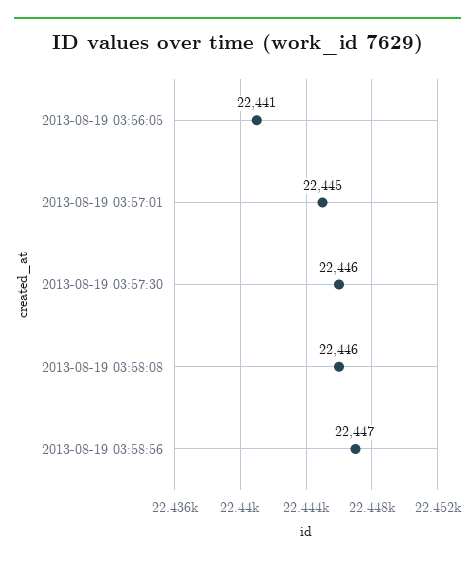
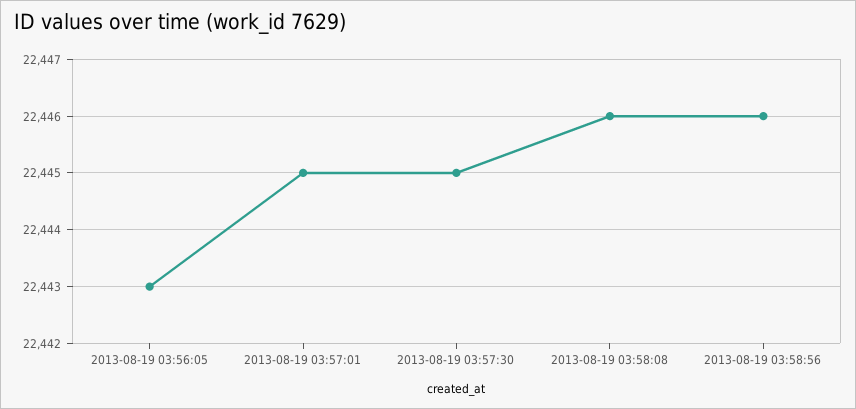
  {
-   "2013-08-19 03:56:05": 22441,
+   "2013-08-19 03:56:05": 22443,
    "2013-08-19 03:57:01": 22445,
-   "2013-08-19 03:57:30": 22446,
+   "2013-08-19 03:57:30": 22445,
    "2013-08-19 03:58:08": 22446,
-   "2013-08-19 03:58:56": 22447
+   "2013-08-19 03:58:56": 22446
  }

